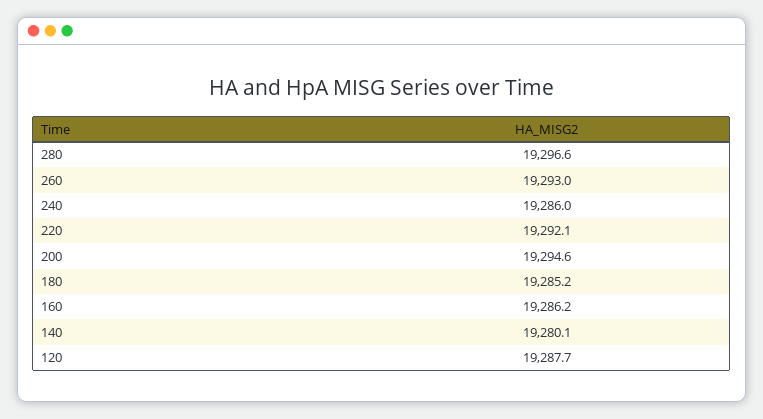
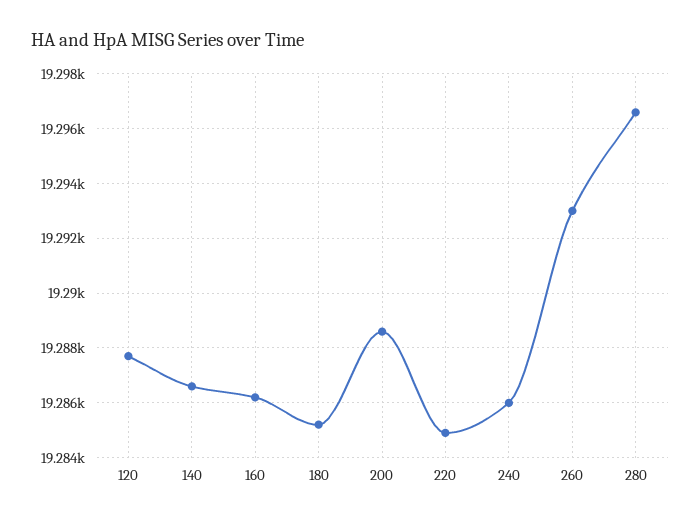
  {
    "280": 19296.6,
    "260": 19293,
    "240": 19286,
-   "220": 19292.1,
+   "220": 19285,
-   "200": 19294.6,
+   "200": 19288.5,
    "180": 19285.2,
    "160": 19286.2,
-   "140": 19280.1,
+   "140": 19286.5,
    "120": 19287.7
  }

